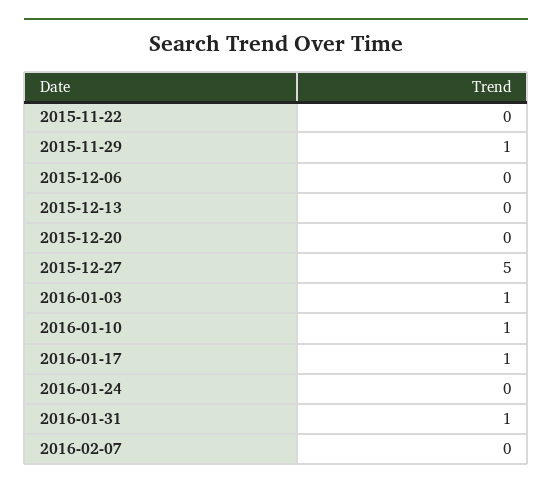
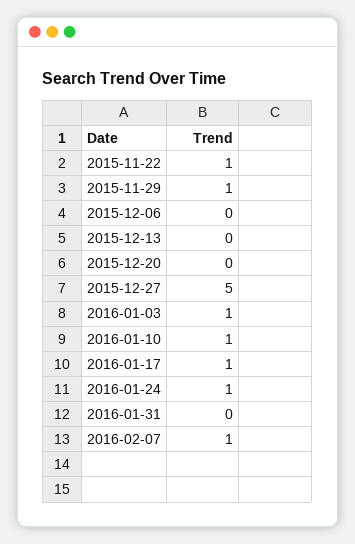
  {
-   "2015-11-22": 0,
+   "2015-11-22": 1,
    "2015-11-29": 1,
    "2015-12-06": 0,
    "2015-12-13": 0,
    "2015-12-20": 0,
    "2015-12-27": 5,
    "2016-01-03": 1,
    "2016-01-10": 1,
    "2016-01-17": 1,
-   "2016-01-24": 0,
+   "2016-01-24": 1,
-   "2016-01-31": 1,
+   "2016-01-31": 0,
-   "2016-02-07": 0
+   "2016-02-07": 1
  }

